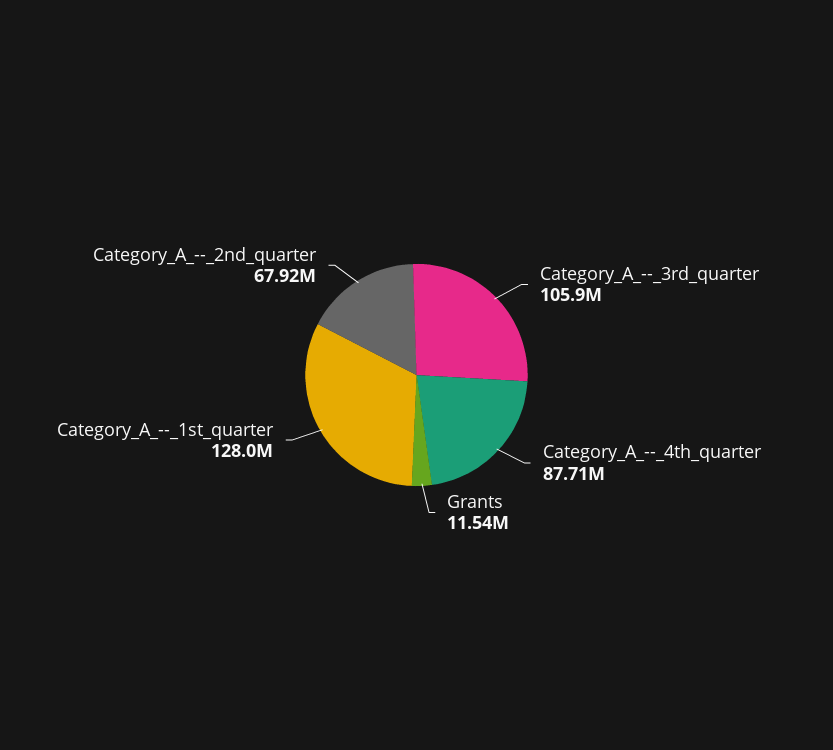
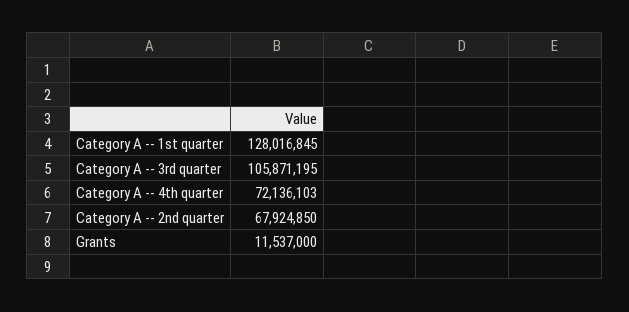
  {
    "Category_A_--_3rd_quarter": 105871195,
-   "Category_A_--_4th_quarter": 87710000,
+   "Category_A_--_4th_quarter": 72136103,
    "Grants": 11537000,
    "Category_A_--_1st_quarter": 128016845,
    "Category_A_--_2nd_quarter": 67924850
  }

